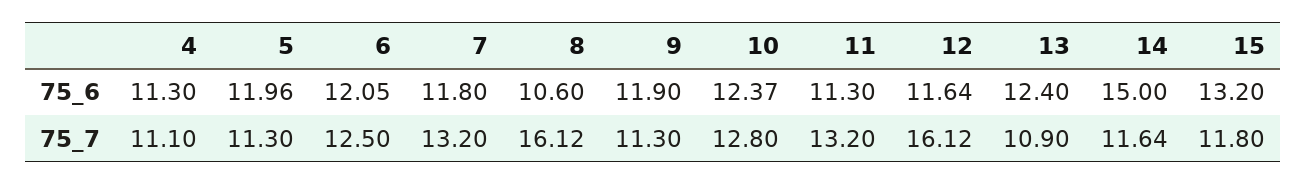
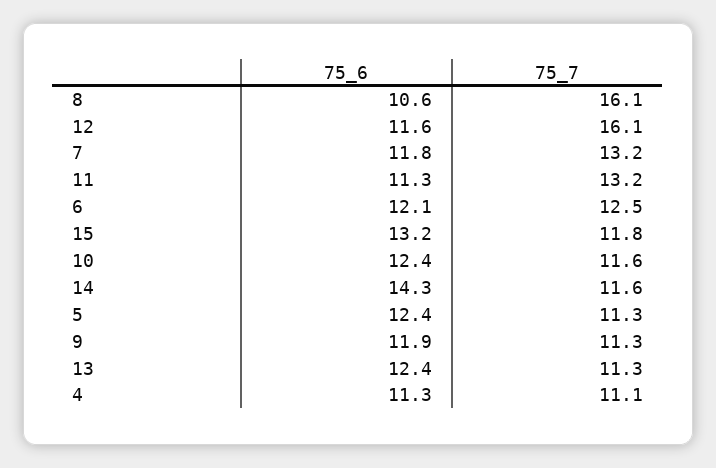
  {
    "4": {
      "75_6": 11.3,
      "75_7": 11.1
    },
    "5": {
-     "75_6": 11.96,
+     "75_6": 12.4,
      "75_7": 11.3
    },
    "6": {
      "75_6": 12.05,
      "75_7": 12.5
    },
    "7": {
      "75_6": 11.8,
      "75_7": 13.2
    },
    "8": {
      "75_6": 10.6,
      "75_7": 16.12
    },
    "9": {
      "75_6": 11.9,
      "75_7": 11.3
    },
    "10": {
      "75_6": 12.37,
-     "75_7": 12.8
+     "75_7": 11.6
    },
    "11": {
      "75_6": 11.3,
      "75_7": 13.2
    },
    "12": {
      "75_6": 11.64,
      "75_7": 16.12
    },
    "13": {
      "75_6": 12.4,
-     "75_7": 10.9
+     "75_7": 11.3
    },
    "14": {
-     "75_6": 15,
+     "75_6": 14.3,
      "75_7": 11.64
    },
    "15": {
      "75_6": 13.2,
      "75_7": 11.8
    }
  }

